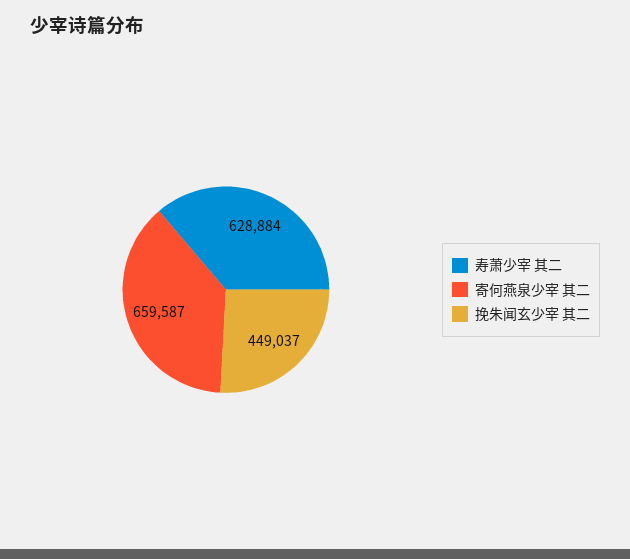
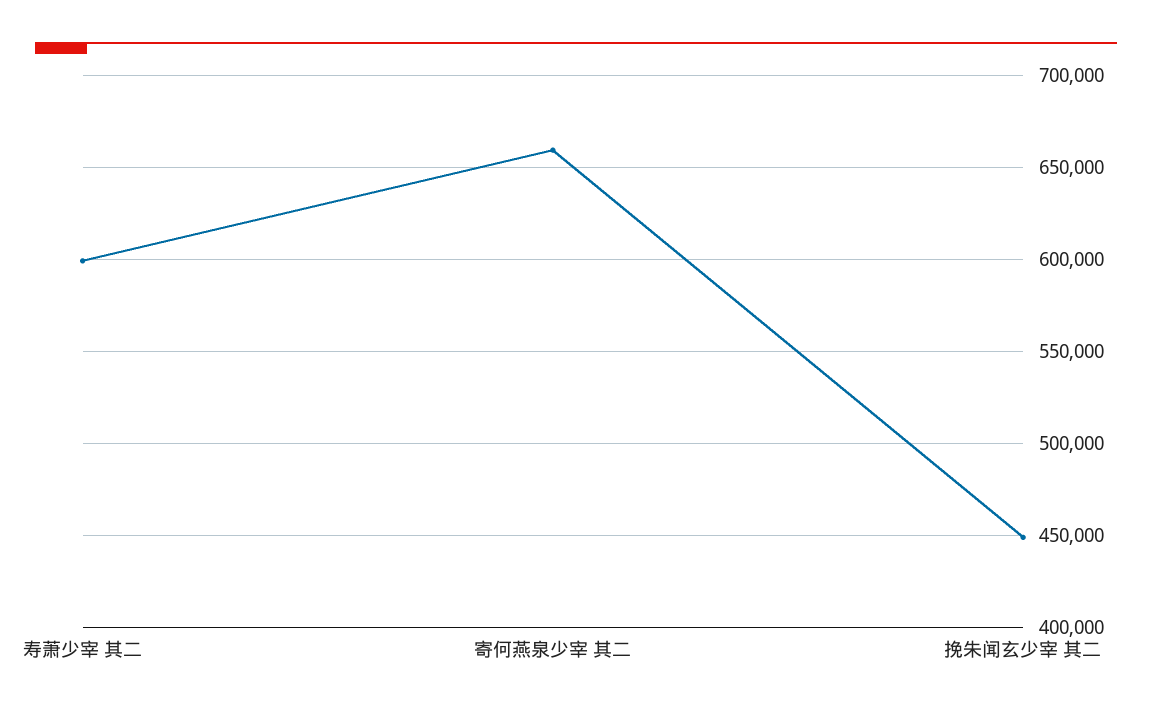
  {
-   "寿萧少宰 其二": 628884,
+   "寿萧少宰 其二": 600000,
    "寄何燕泉少宰 其二": 659587,
    "挽朱闻玄少宰 其二": 449037
  }

